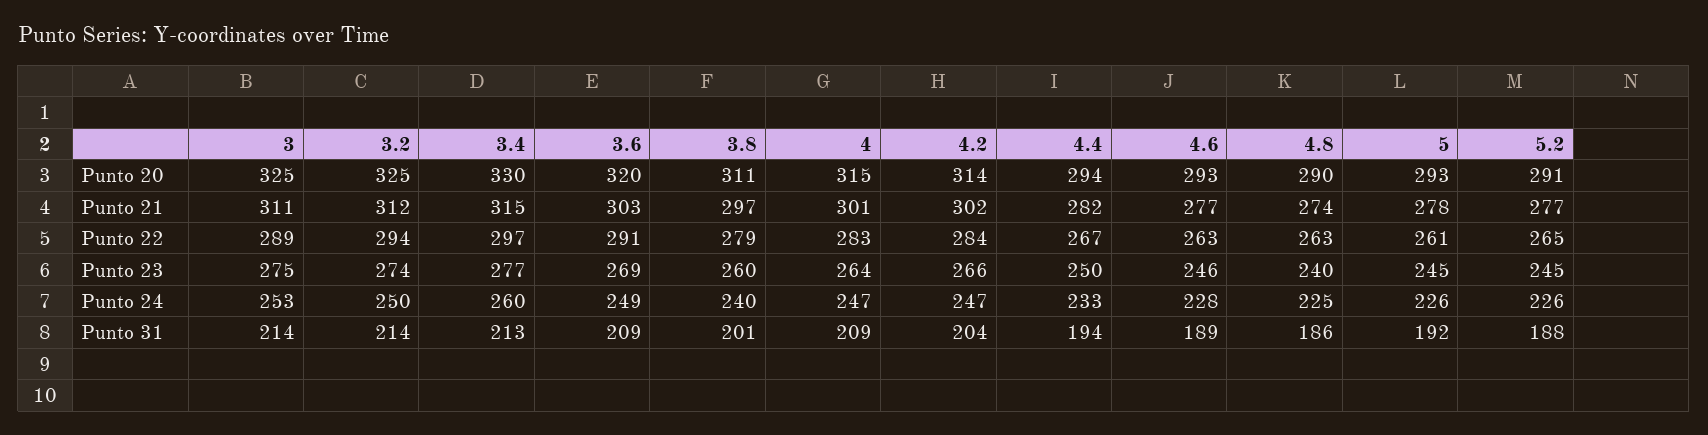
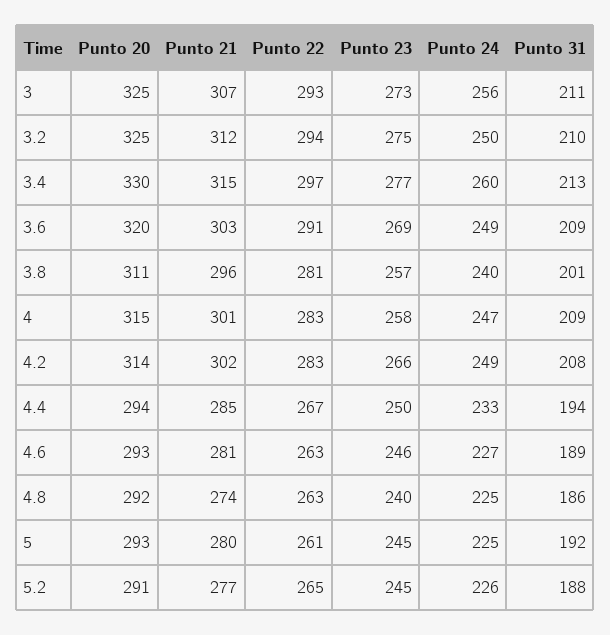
  {
    "3": {
      "Punto 20": 325,
-     "Punto 21": 311,
+     "Punto 21": 307,
-     "Punto 22": 289,
+     "Punto 22": 293,
-     "Punto 23": 275,
+     "Punto 23": 273,
-     "Punto 24": 253,
+     "Punto 24": 256,
-     "Punto 31": 214
+     "Punto 31": 211
    },
    "3.2": {
      "Punto 20": 325,
      "Punto 21": 312,
      "Punto 22": 294,
-     "Punto 23": 274,
+     "Punto 23": 275,
      "Punto 24": 250,
-     "Punto 31": 214
+     "Punto 31": 210
    },
    "3.4": {
      "Punto 20": 330,
      "Punto 21": 315,
      "Punto 22": 297,
      "Punto 23": 277,
      "Punto 24": 260,
      "Punto 31": 213
    },
    "3.6": {
      "Punto 20": 320,
      "Punto 21": 303,
      "Punto 22": 291,
      "Punto 23": 269,
      "Punto 24": 249,
      "Punto 31": 209
    },
    "3.8": {
      "Punto 20": 311,
-     "Punto 21": 297,
+     "Punto 21": 296,
-     "Punto 22": 279,
+     "Punto 22": 281,
-     "Punto 23": 260,
+     "Punto 23": 257,
      "Punto 24": 240,
      "Punto 31": 201
    },
    "4": {
      "Punto 20": 315,
      "Punto 21": 301,
      "Punto 22": 283,
-     "Punto 23": 264,
+     "Punto 23": 258,
      "Punto 24": 247,
      "Punto 31": 209
    },
    "4.2": {
      "Punto 20": 314,
      "Punto 21": 302,
-     "Punto 22": 284,
+     "Punto 22": 283,
      "Punto 23": 266,
-     "Punto 24": 247,
+     "Punto 24": 249,
-     "Punto 31": 204
+     "Punto 31": 208
    },
    "4.4": {
      "Punto 20": 294,
-     "Punto 21": 282,
+     "Punto 21": 285,
      "Punto 22": 267,
      "Punto 23": 250,
      "Punto 24": 233,
      "Punto 31": 194
    },
    "4.6": {
      "Punto 20": 293,
-     "Punto 21": 277,
+     "Punto 21": 281,
      "Punto 22": 263,
      "Punto 23": 246,
-     "Punto 24": 228,
+     "Punto 24": 227,
      "Punto 31": 189
    },
    "4.8": {
-     "Punto 20": 290,
+     "Punto 20": 292,
      "Punto 21": 274,
      "Punto 22": 263,
      "Punto 23": 240,
      "Punto 24": 225,
      "Punto 31": 186
    },
    "5": {
      "Punto 20": 293,
-     "Punto 21": 278,
+     "Punto 21": 280,
      "Punto 22": 261,
      "Punto 23": 245,
-     "Punto 24": 226,
+     "Punto 24": 225,
      "Punto 31": 192
    },
    "5.2": {
      "Punto 20": 291,
      "Punto 21": 277,
      "Punto 22": 265,
      "Punto 23": 245,
      "Punto 24": 226,
      "Punto 31": 188
    }
  }

